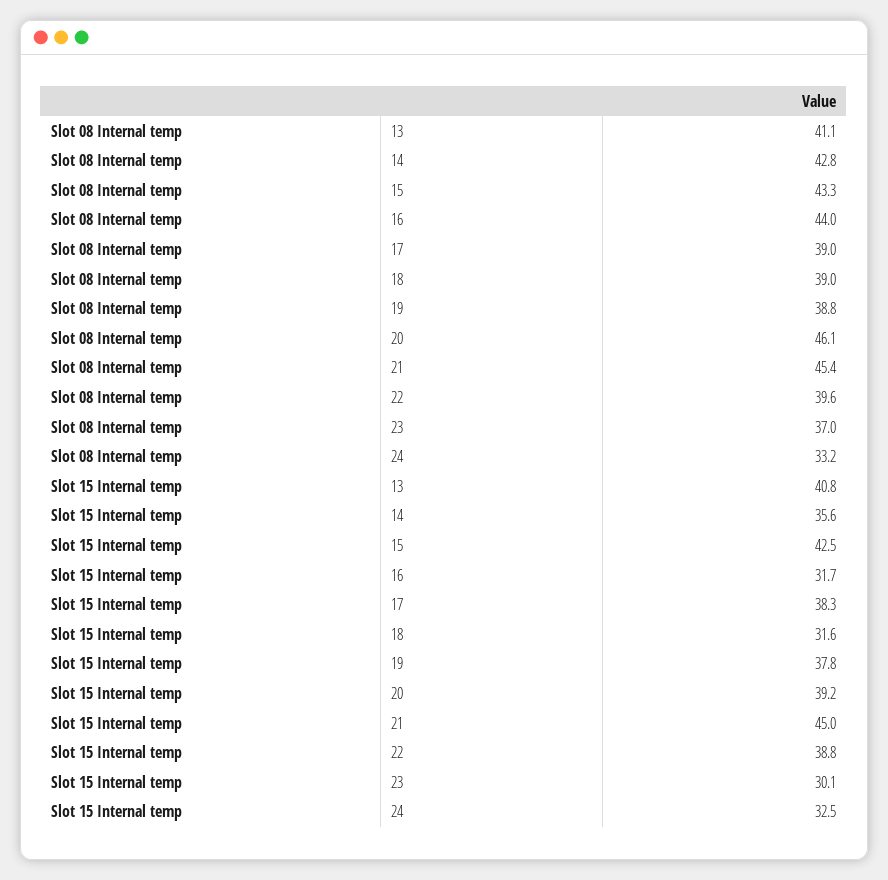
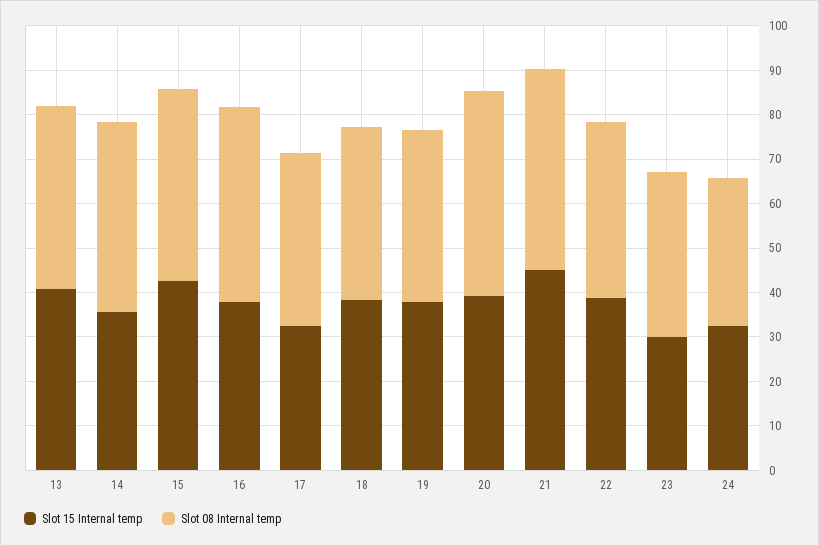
  {
    "Slot 08 Internal temp": {
      "13": 41.1,
      "14": 42.8,
      "15": 43.3,
      "16": 44,
      "17": 39,
      "18": 39,
      "19": 38.8,
      "20": 46.1,
      "21": 45.4,
      "22": 39.6,
      "23": 37,
      "24": 33.2
    },
    "Slot 15 Internal temp": {
      "13": 40.8,
      "14": 35.6,
      "15": 42.5,
-     "16": 31.7,
+     "16": 38,
-     "17": 38.3,
+     "17": 32,
-     "18": 31.6,
+     "18": 38,
      "19": 37.8,
      "20": 39.2,
      "21": 45,
      "22": 38.8,
      "23": 30.1,
      "24": 32.5
    }
  }

